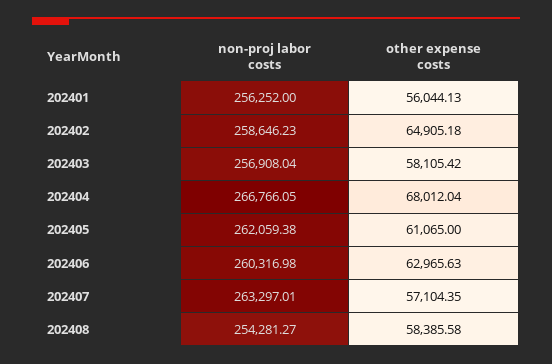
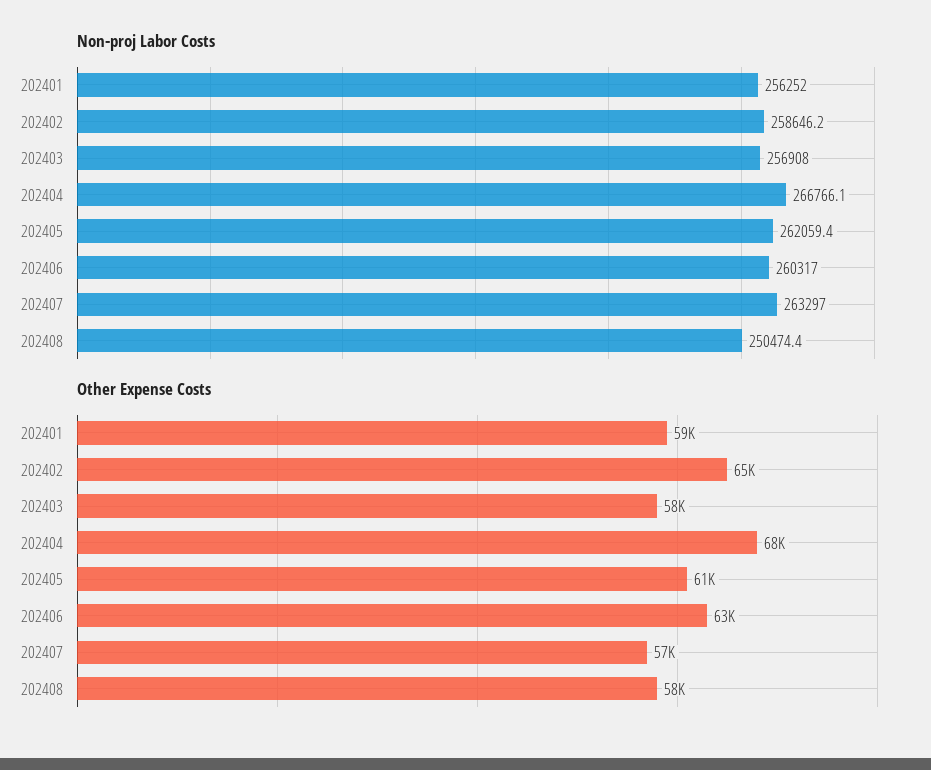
  {
    "non-proj labor costs": {
      "202401": 256252,
      "202402": 258646.23,
      "202403": 256908.04,
      "202404": 266766.05,
      "202405": 262059.38,
      "202406": 260316.98,
      "202407": 263297.01,
-     "202408": 254281.27
+     "202408": 250474.4
    },
    "other expense costs": {
-     "202401": 56044.13,
+     "202401": 59000,
      "202402": 64905.18,
      "202403": 58105.42,
      "202404": 68012.04,
      "202405": 61065,
      "202406": 62965.63,
      "202407": 57104.35,
      "202408": 58385.58
    }
  }

